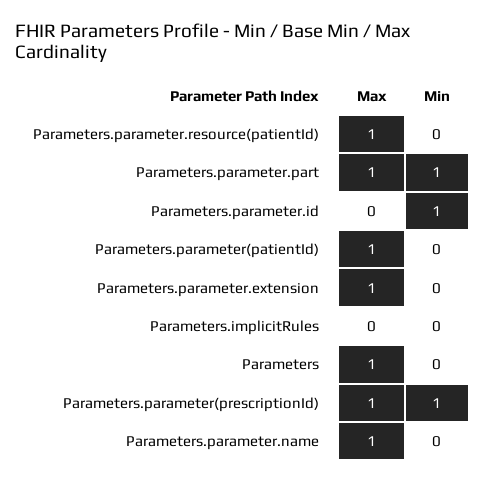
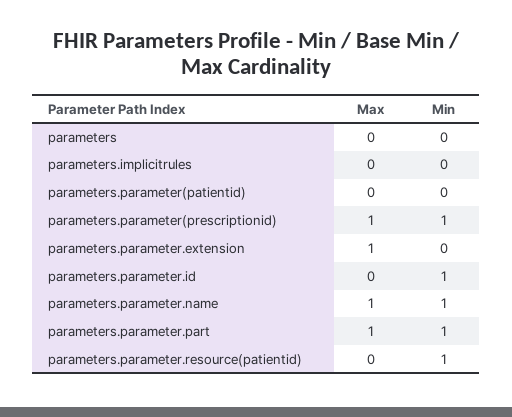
  {
    "Max": {
-     "Parameters.parameter.resource(patientId)": 1,
+     "Parameters.parameter.resource(patientId)": 0,
      "Parameters.parameter.part": 1,
      "Parameters.parameter.id": 0,
-     "Parameters.parameter(patientId)": 1,
+     "Parameters.parameter(patientId)": 0,
      "Parameters.parameter.extension": 1,
      "Parameters.implicitRules": 0,
-     "Parameters": 1,
+     "Parameters": 0,
      "Parameters.parameter(prescriptionId)": 1,
      "Parameters.parameter.name": 1
    },
    "Min": {
-     "Parameters.parameter.resource(patientId)": 0,
+     "Parameters.parameter.resource(patientId)": 1,
      "Parameters.parameter.part": 1,
      "Parameters.parameter.id": 1,
      "Parameters.parameter(patientId)": 0,
      "Parameters.parameter.extension": 0,
      "Parameters.implicitRules": 0,
      "Parameters": 0,
      "Parameters.parameter(prescriptionId)": 1,
-     "Parameters.parameter.name": 0
+     "Parameters.parameter.name": 1
    }
  }

